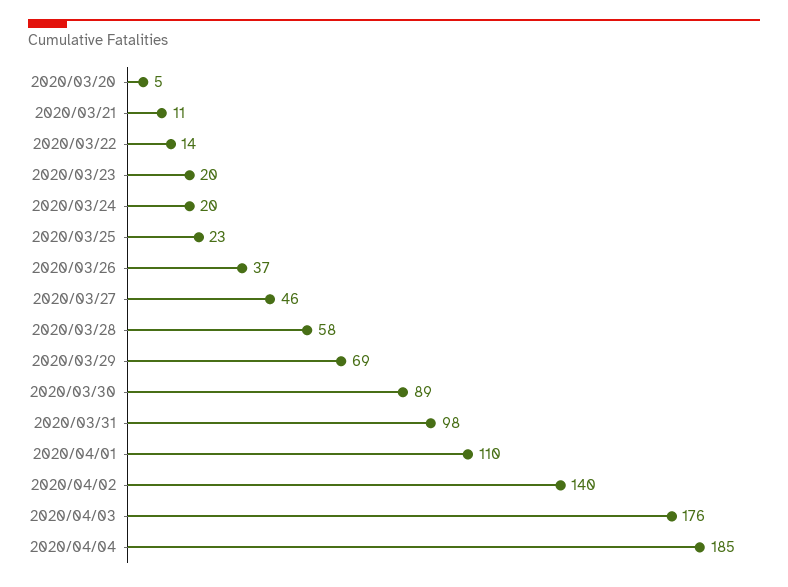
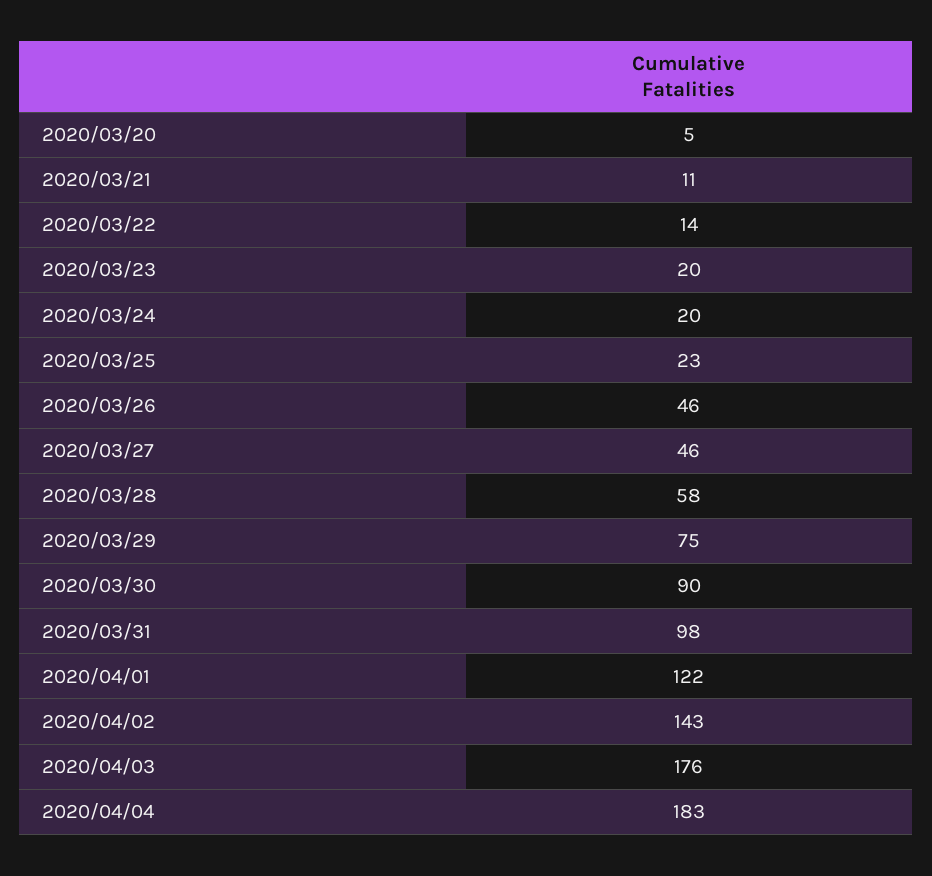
  {
    "2020/03/20": 5,
    "2020/03/21": 11,
    "2020/03/22": 14,
    "2020/03/23": 20,
    "2020/03/24": 20,
    "2020/03/25": 23,
-   "2020/03/26": 37,
+   "2020/03/26": 46,
    "2020/03/27": 46,
    "2020/03/28": 58,
-   "2020/03/29": 69,
+   "2020/03/29": 75,
-   "2020/03/30": 89,
+   "2020/03/30": 90,
    "2020/03/31": 98,
-   "2020/04/01": 110,
+   "2020/04/01": 122,
-   "2020/04/02": 140,
+   "2020/04/02": 143,
    "2020/04/03": 176,
-   "2020/04/04": 185
+   "2020/04/04": 183
  }

